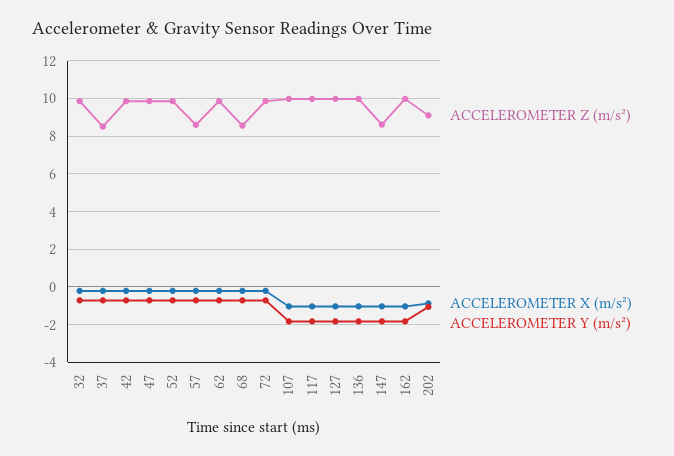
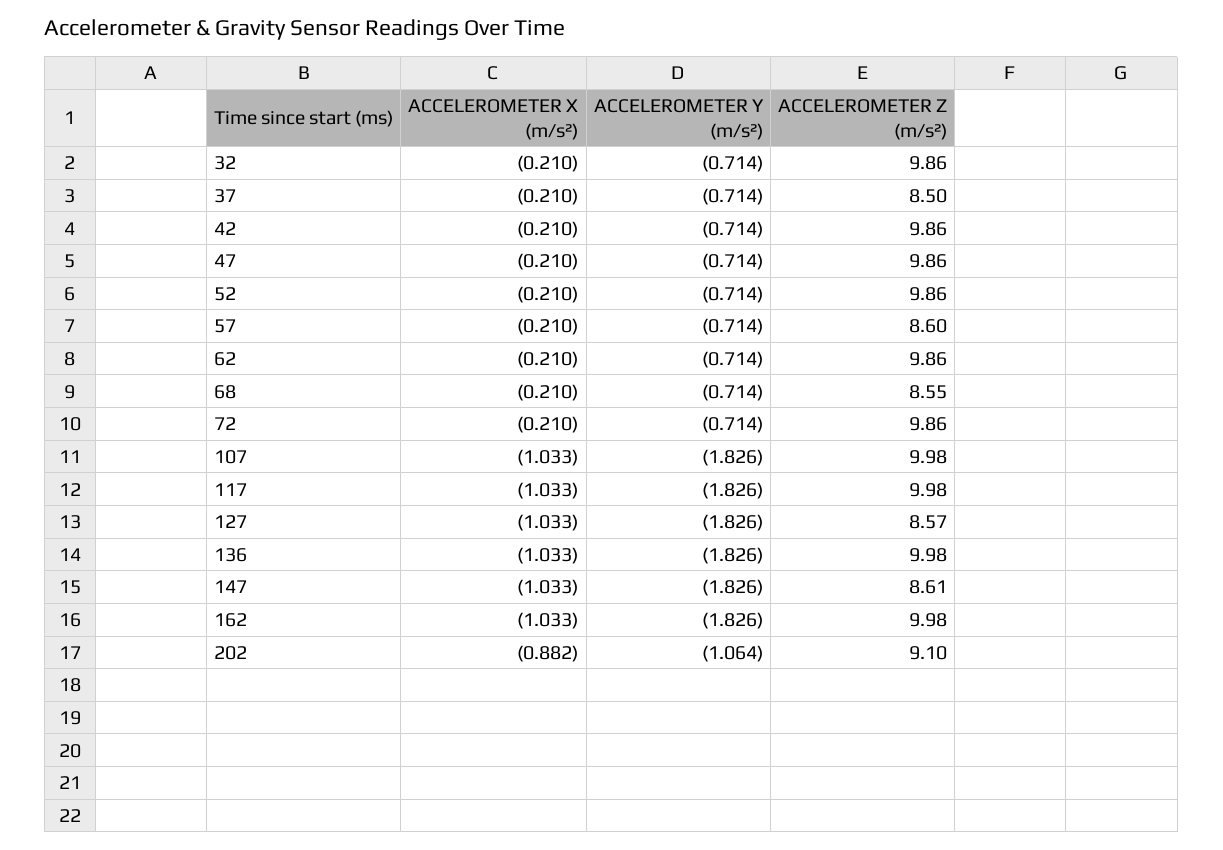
  {
    "ACCELEROMETER Z (m/s²)": {
      "32": 9.86,
      "37": 8.5,
      "42": 9.86,
      "47": 9.86,
      "52": 9.86,
      "57": 8.6,
      "62": 9.86,
      "68": 8.55,
      "72": 9.86,
      "107": 9.98,
      "117": 9.98,
-     "127": 10,
+     "127": 8.57,
      "136": 9.98,
      "147": 8.61,
      "162": 9.98,
      "202": 9.1
    },
    "ACCELEROMETER X (m/s²)": {
      "32": -0.21,
      "37": -0.21,
      "42": -0.21,
      "47": -0.21,
      "52": -0.21,
      "57": -0.21,
      "62": -0.21,
      "68": -0.21,
      "72": -0.21,
      "107": -1.033,
      "117": -1.033,
      "127": -1.033,
      "136": -1.033,
      "147": -1.033,
      "162": -1.033,
      "202": -0.882
    },
    "ACCELEROMETER Y (m/s²)": {
      "32": -0.714,
      "37": -0.714,
      "42": -0.714,
      "47": -0.714,
      "52": -0.714,
      "57": -0.714,
      "62": -0.714,
      "68": -0.714,
      "72": -0.714,
      "107": -1.826,
      "117": -1.826,
      "127": -1.826,
      "136": -1.826,
      "147": -1.826,
      "162": -1.826,
      "202": -1.064
    }
  }

